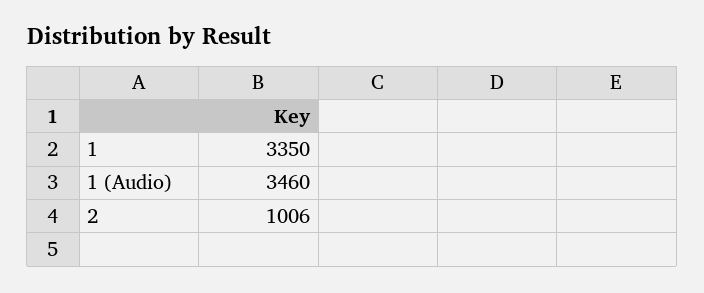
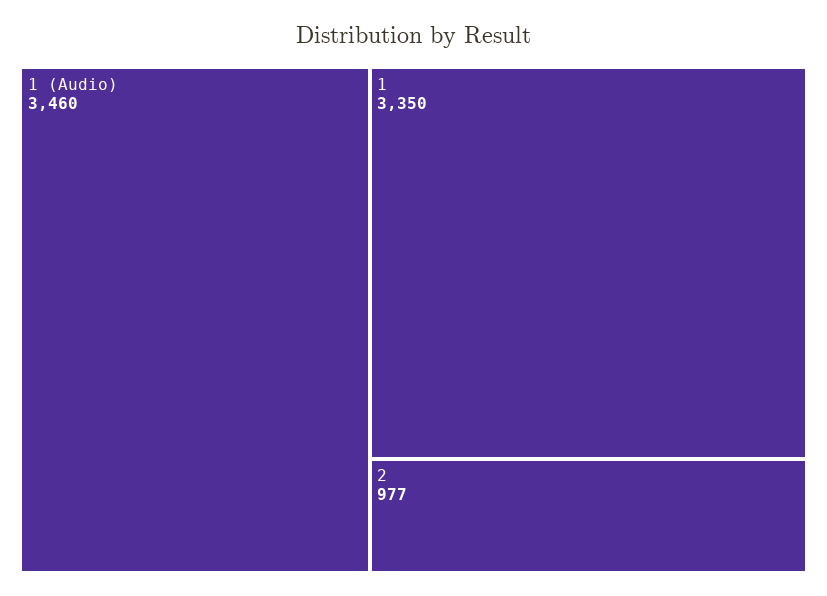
  {
    "1": 3350,
    "1 (Audio)": 3460,
-   "2": 1006
+   "2": 977
  }

